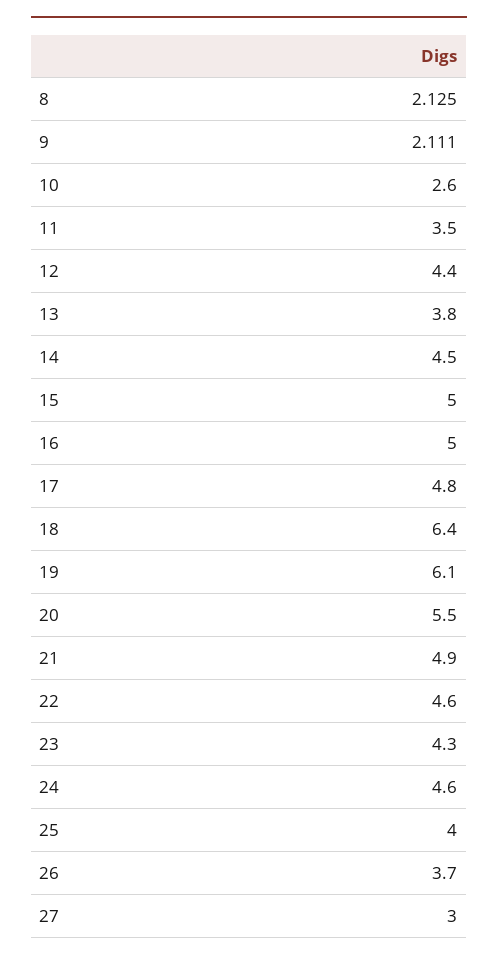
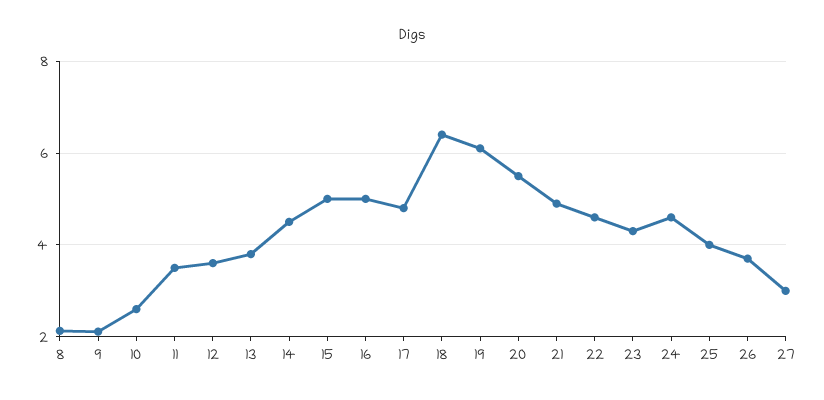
  {
    "8": 2.125,
    "9": 2.111,
    "10": 2.6,
    "11": 3.5,
-   "12": 4.4,
+   "12": 3.6,
    "13": 3.8,
    "14": 4.5,
    "15": 5,
    "16": 5,
    "17": 4.8,
    "18": 6.4,
    "19": 6.1,
    "20": 5.5,
    "21": 4.9,
    "22": 4.6,
    "23": 4.3,
    "24": 4.6,
    "25": 4,
    "26": 3.7,
    "27": 3
  }

